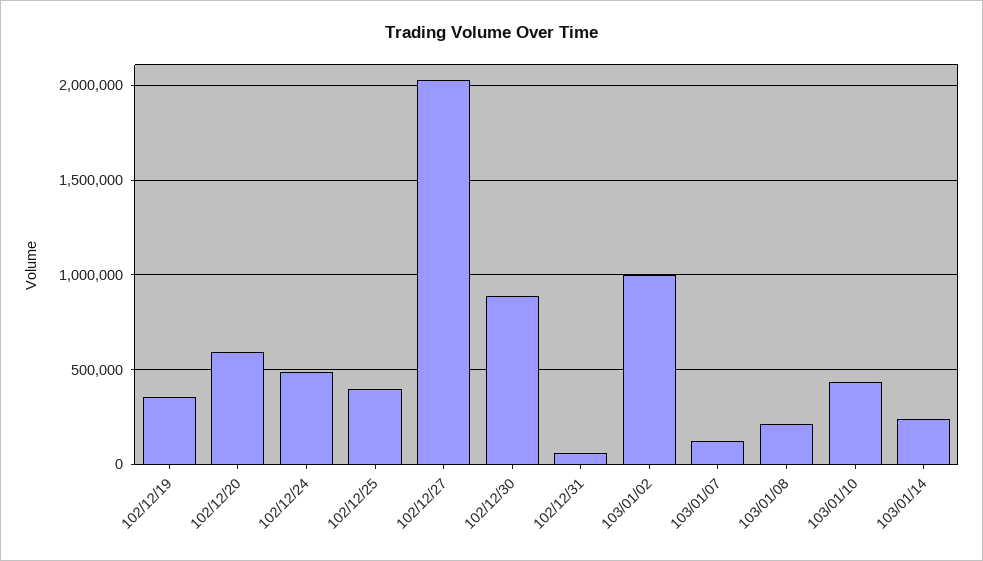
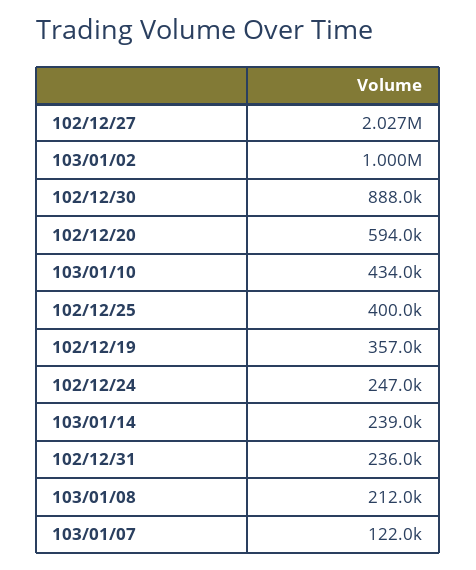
  {
    "102/12/19": 357000,
    "102/12/20": 594000,
-   "102/12/24": 500000,
+   "102/12/24": 247000,
    "102/12/25": 400000,
    "102/12/27": 2027000,
    "102/12/30": 888000,
-   "102/12/31": 50000,
+   "102/12/31": 236000,
    "103/01/02": 1000000,
    "103/01/07": 122000,
    "103/01/08": 212000,
    "103/01/10": 434000,
    "103/01/14": 239000
  }

